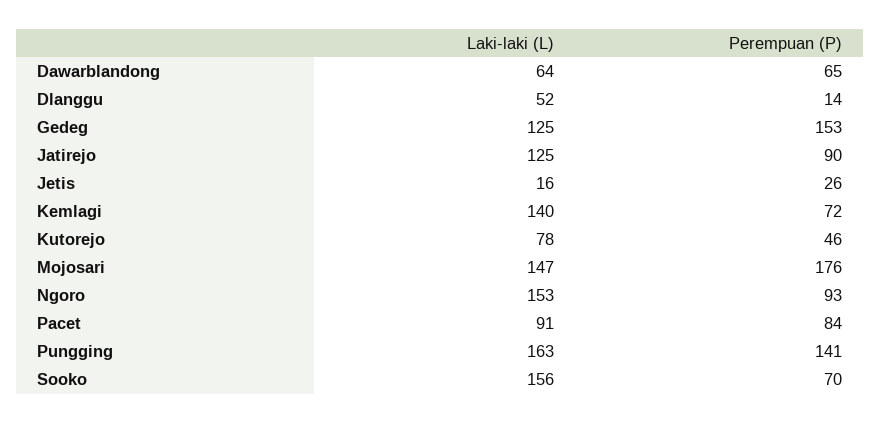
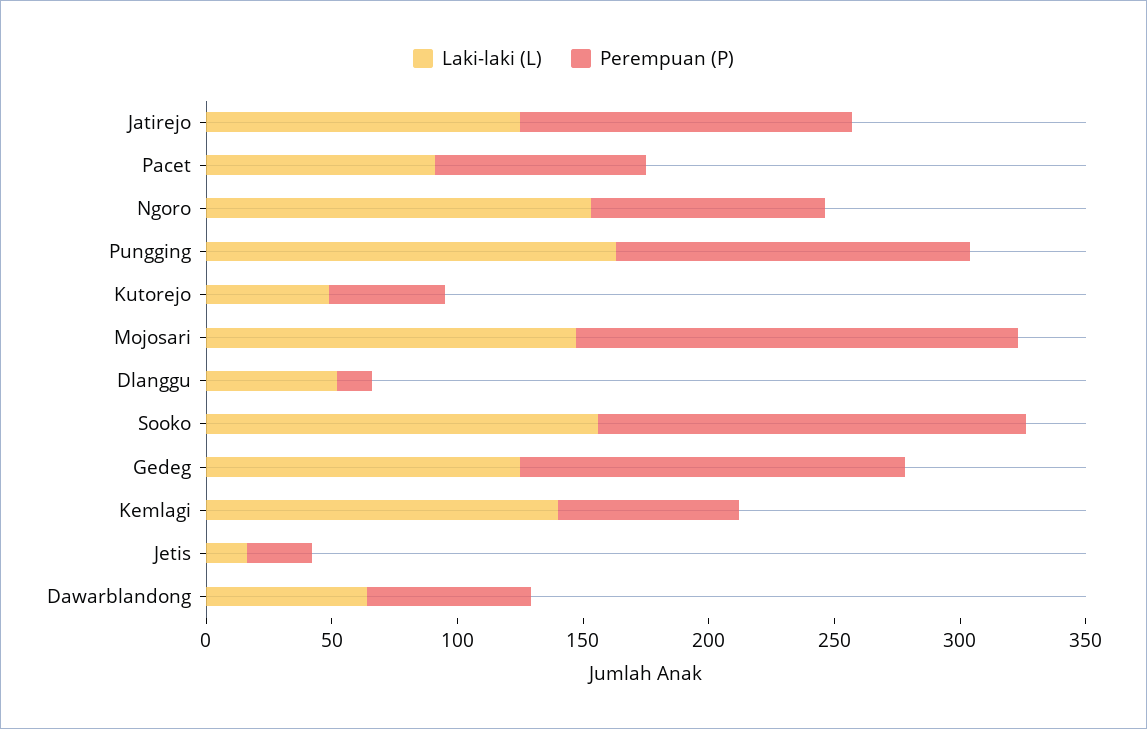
  {
    "Laki-laki (L)": {
      "Dawarblandong": 64,
      "Dlanggu": 52,
      "Gedeg": 125,
      "Jatirejo": 125,
      "Jetis": 16,
      "Kemlagi": 140,
-     "Kutorejo": 78,
+     "Kutorejo": 50,
      "Mojosari": 147,
      "Ngoro": 153,
      "Pacet": 91,
      "Pungging": 163,
      "Sooko": 156
    },
    "Perempuan (P)": {
      "Dawarblandong": 65,
      "Dlanggu": 14,
      "Gedeg": 153,
-     "Jatirejo": 90,
+     "Jatirejo": 130,
      "Jetis": 26,
      "Kemlagi": 72,
      "Kutorejo": 46,
      "Mojosari": 176,
      "Ngoro": 93,
      "Pacet": 84,
      "Pungging": 141,
-     "Sooko": 70
+     "Sooko": 170
    }
  }

